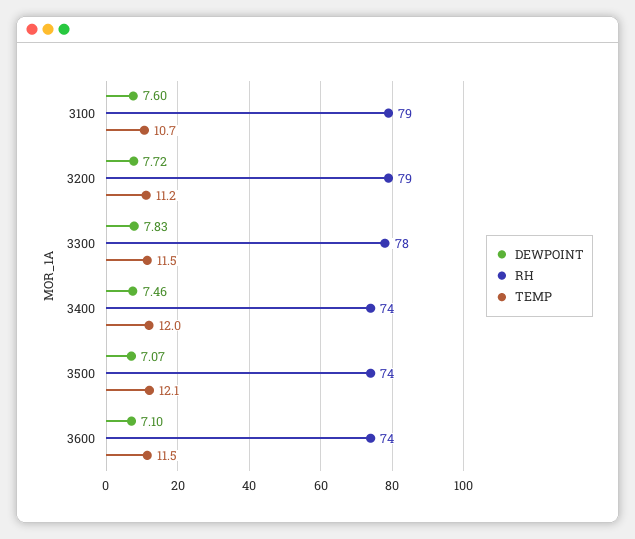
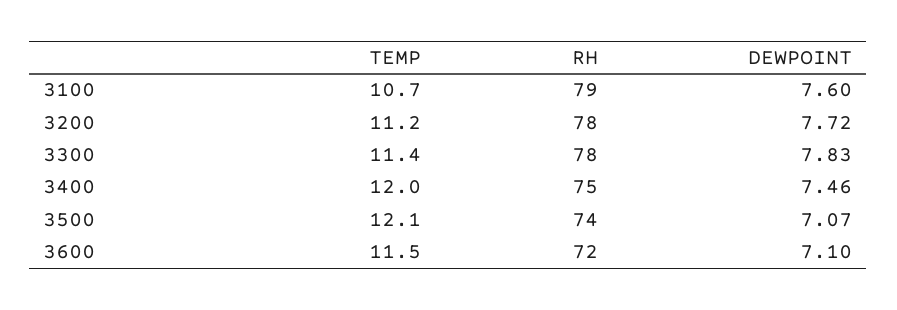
  {
    "DEWPOINT": {
      "3100": 7.6,
      "3200": 7.72,
      "3300": 7.83,
      "3400": 7.46,
      "3500": 7.07,
      "3600": 7.1
    },
    "RH": {
      "3100": 79,
-     "3200": 79,
+     "3200": 78,
      "3300": 78,
-     "3400": 74,
+     "3400": 75,
      "3500": 74,
-     "3600": 74
+     "3600": 72
    },
    "TEMP": {
      "3100": 10.7,
      "3200": 11.2,
-     "3300": 11.5,
+     "3300": 11.4,
      "3400": 12,
      "3500": 12.1,
      "3600": 11.5
    }
  }

